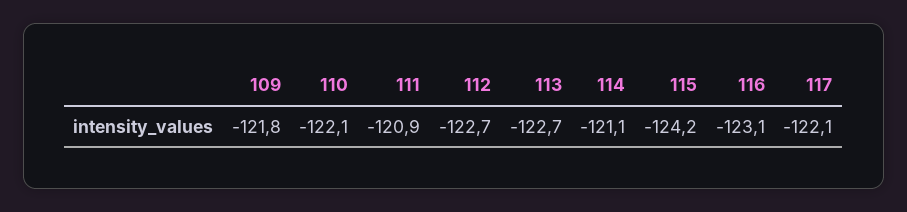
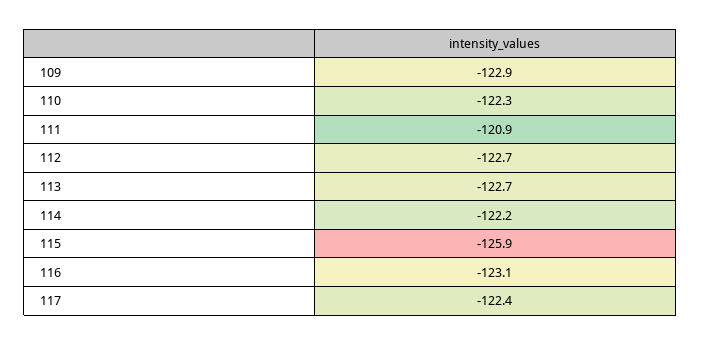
  {
-   "109": -121.8,
+   "109": -122.9,
-   "110": -122.1,
+   "110": -122.3,
    "111": -120.9,
    "112": -122.7,
    "113": -122.7,
-   "114": -121.1,
+   "114": -122.2,
-   "115": -124.2,
+   "115": -125.9,
    "116": -123.1,
-   "117": -122.1
+   "117": -122.4
  }

